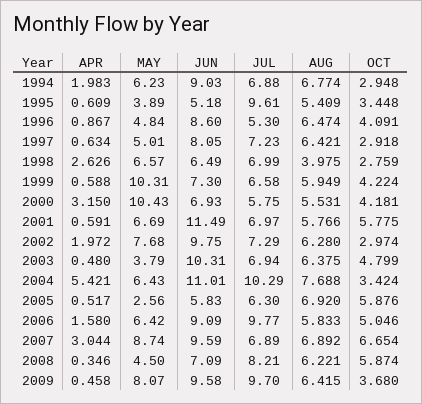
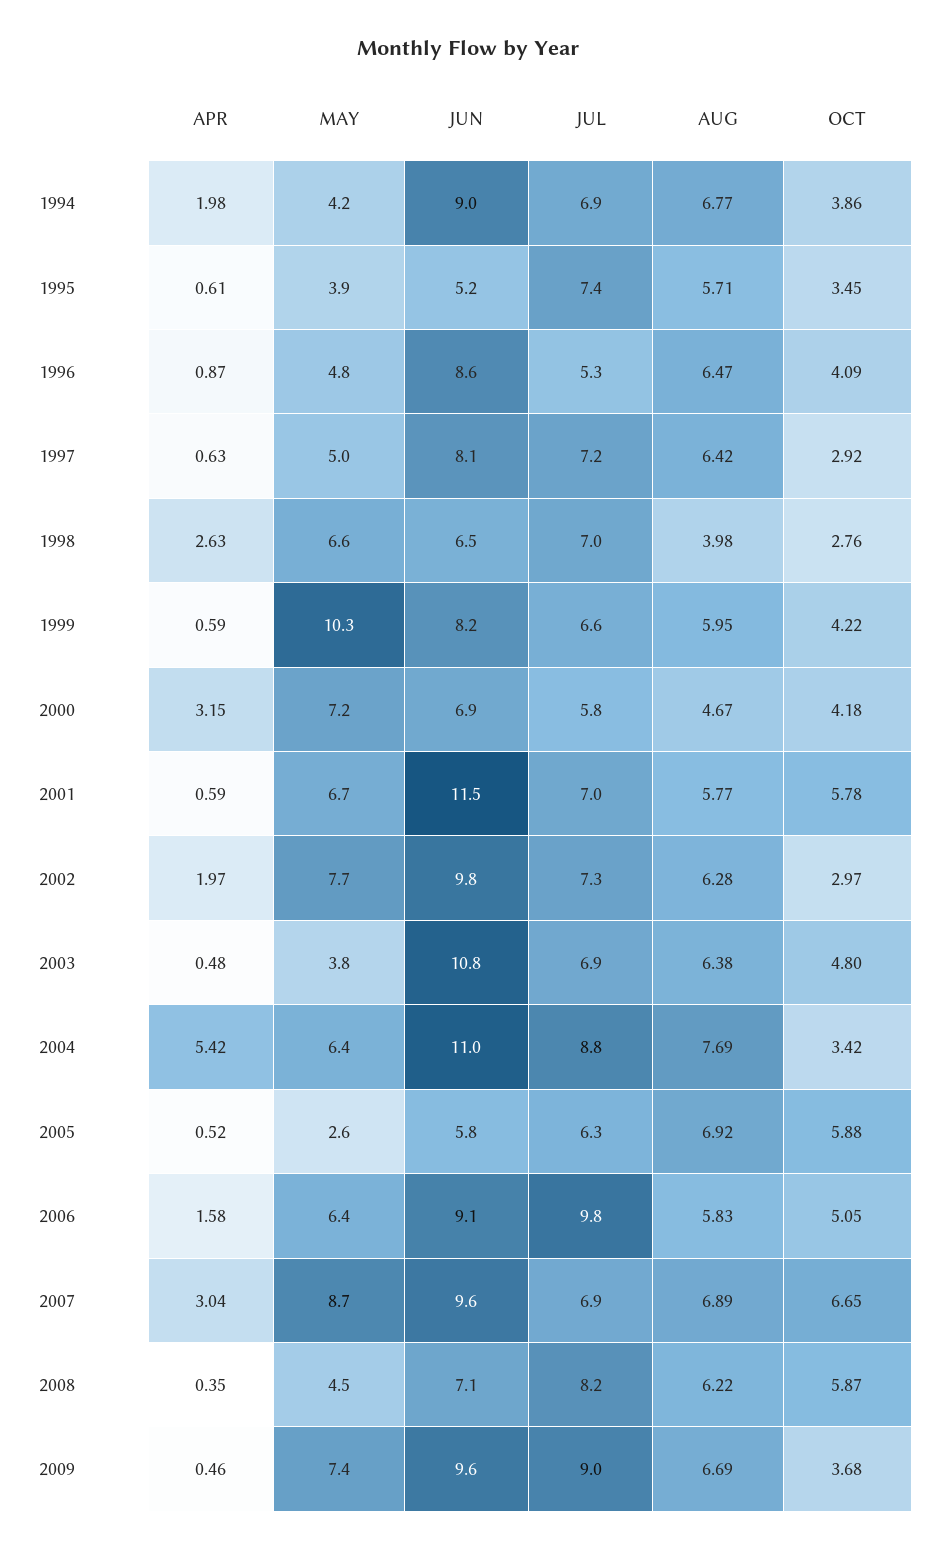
  {
    "APR": {
      "1994": 1.983,
      "1995": 0.609,
      "1996": 0.867,
      "1997": 0.634,
      "1998": 2.626,
      "1999": 0.588,
      "2000": 3.15,
      "2001": 0.591,
      "2002": 1.972,
      "2003": 0.48,
      "2004": 5.421,
      "2005": 0.517,
      "2006": 1.58,
      "2007": 3.044,
      "2008": 0.346,
      "2009": 0.458
    },
    "MAY": {
-     "1994": 6.23,
+     "1994": 4.2,
      "1995": 3.89,
      "1996": 4.84,
      "1997": 5.01,
      "1998": 6.57,
      "1999": 10.31,
-     "2000": 10.43,
+     "2000": 7.2,
      "2001": 6.69,
      "2002": 7.68,
      "2003": 3.79,
      "2004": 6.43,
      "2005": 2.56,
      "2006": 6.42,
      "2007": 8.74,
      "2008": 4.5,
-     "2009": 8.07
+     "2009": 7.4
    },
    "JUN": {
      "1994": 9.03,
      "1995": 5.18,
      "1996": 8.6,
      "1997": 8.05,
      "1998": 6.49,
-     "1999": 7.3,
+     "1999": 8.2,
      "2000": 6.93,
      "2001": 11.49,
      "2002": 9.75,
-     "2003": 10.31,
+     "2003": 10.8,
      "2004": 11.01,
      "2005": 5.83,
      "2006": 9.09,
      "2007": 9.59,
      "2008": 7.09,
      "2009": 9.58
    },
    "JUL": {
      "1994": 6.88,
-     "1995": 9.61,
+     "1995": 7.4,
      "1996": 5.3,
      "1997": 7.23,
      "1998": 6.99,
      "1999": 6.58,
      "2000": 5.75,
      "2001": 6.97,
      "2002": 7.29,
      "2003": 6.94,
-     "2004": 10.29,
+     "2004": 8.8,
      "2005": 6.3,
      "2006": 9.77,
      "2007": 6.89,
      "2008": 8.21,
-     "2009": 9.7
+     "2009": 9
    },
    "AUG": {
      "1994": 6.774,
-     "1995": 5.409,
+     "1995": 5.71,
      "1996": 6.474,
      "1997": 6.421,
      "1998": 3.975,
      "1999": 5.949,
-     "2000": 5.531,
+     "2000": 4.67,
      "2001": 5.766,
      "2002": 6.28,
      "2003": 6.375,
      "2004": 7.688,
      "2005": 6.92,
      "2006": 5.833,
      "2007": 6.892,
      "2008": 6.221,
-     "2009": 6.415
+     "2009": 6.69
    },
    "OCT": {
-     "1994": 2.948,
+     "1994": 3.86,
      "1995": 3.448,
      "1996": 4.091,
      "1997": 2.918,
      "1998": 2.759,
      "1999": 4.224,
      "2000": 4.181,
      "2001": 5.775,
      "2002": 2.974,
      "2003": 4.799,
      "2004": 3.424,
      "2005": 5.876,
      "2006": 5.046,
      "2007": 6.654,
      "2008": 5.874,
      "2009": 3.68
    }
  }

